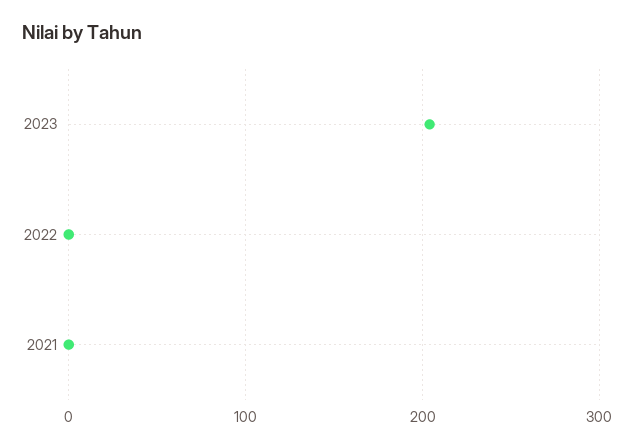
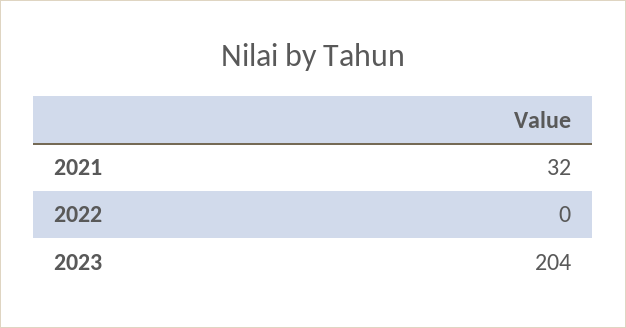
  {
    "2023": 204,
    "2022": 0,
-   "2021": 0
+   "2021": 32
  }

